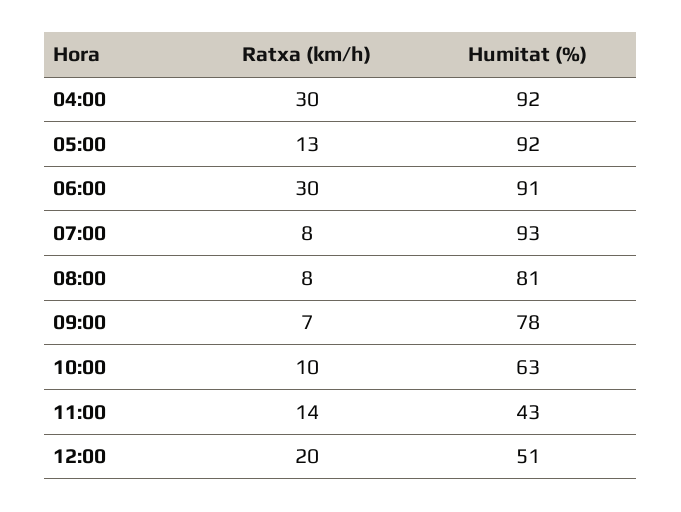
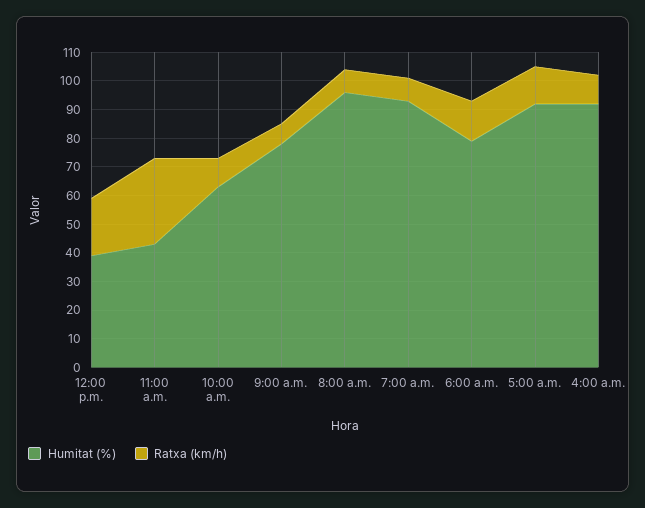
  {
    "Ratxa (km/h)": {
-     "04:00": 30,
+     "04:00": 10,
      "05:00": 13,
-     "06:00": 30,
+     "06:00": 15,
      "07:00": 8,
      "08:00": 8,
      "09:00": 7,
      "10:00": 10,
-     "11:00": 14,
+     "11:00": 30,
      "12:00": 20
    },
    "Humitat (%)": {
      "04:00": 92,
      "05:00": 92,
-     "06:00": 91,
+     "06:00": 80,
      "07:00": 93,
-     "08:00": 81,
+     "08:00": 95,
      "09:00": 78,
      "10:00": 63,
      "11:00": 43,
-     "12:00": 51
+     "12:00": 40
    }
  }

